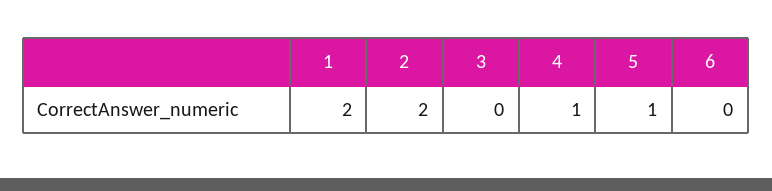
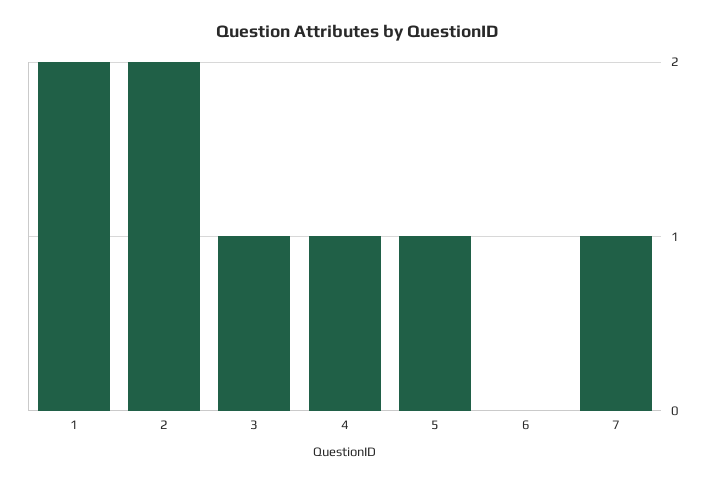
  {
    "1": 2,
    "2": 2,
-   "3": 0,
+   "3": 1,
    "4": 1,
    "5": 1,
-   "6": 0
+   "6": 0,
+   "7": 1
  }

